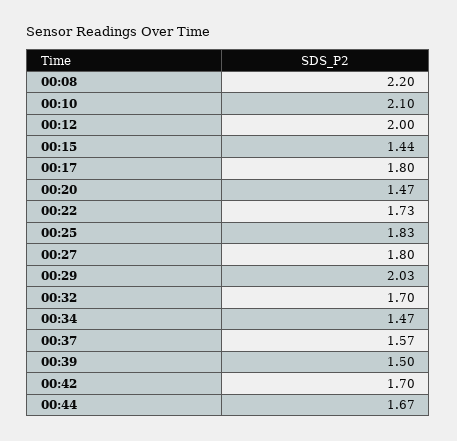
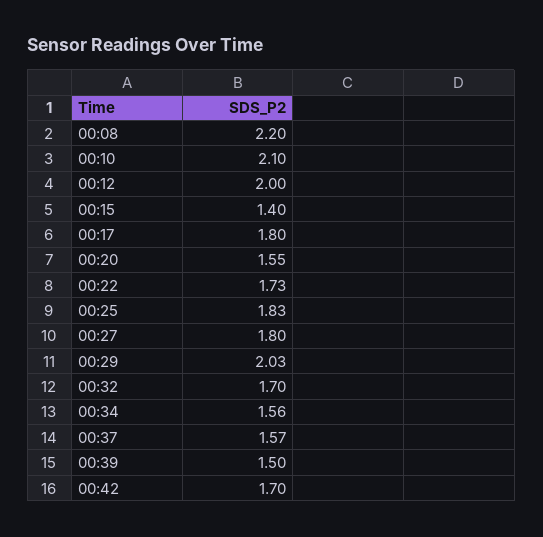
  {
    "00:08": 2.2,
    "00:10": 2.1,
    "00:12": 2,
-   "00:15": 1.44,
+   "00:15": 1.4,
    "00:17": 1.8,
-   "00:20": 1.47,
+   "00:20": 1.55,
    "00:22": 1.73,
    "00:25": 1.83,
    "00:27": 1.8,
    "00:29": 2.03,
    "00:32": 1.7,
-   "00:34": 1.47,
+   "00:34": 1.56,
    "00:37": 1.57,
    "00:39": 1.5,
-   "00:42": 1.7,
+   "00:42": 1.7
-   "00:44": 1.67
  }

